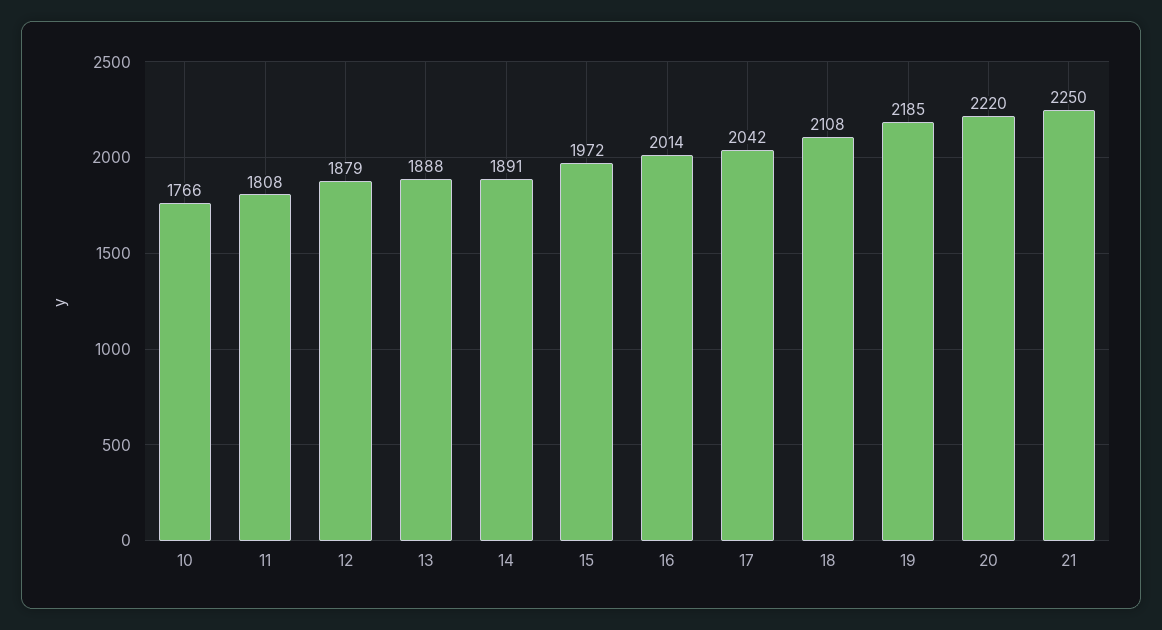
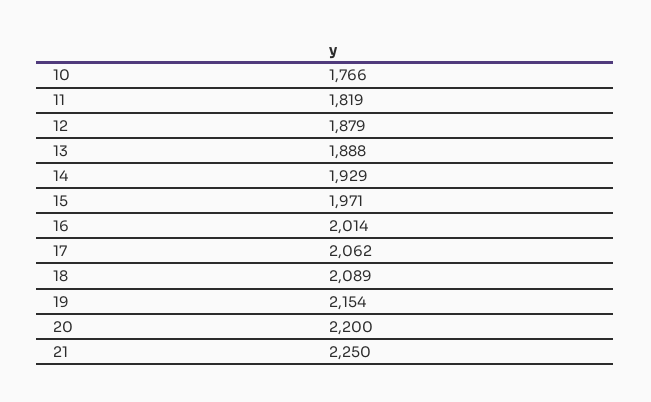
  {
    "10": 1766,
-   "11": 1808,
+   "11": 1819,
    "12": 1879,
    "13": 1888,
-   "14": 1891,
+   "14": 1929,
-   "15": 1972,
+   "15": 1971,
    "16": 2014,
-   "17": 2042,
+   "17": 2062,
-   "18": 2108,
+   "18": 2089,
-   "19": 2185,
+   "19": 2154,
-   "20": 2220,
+   "20": 2200,
    "21": 2250
  }

